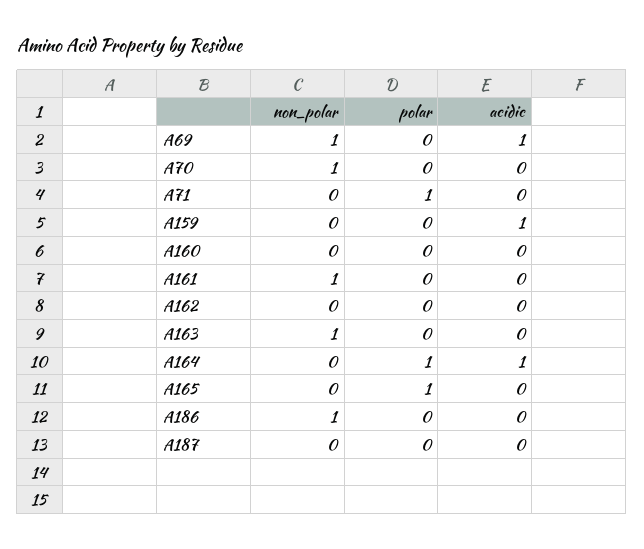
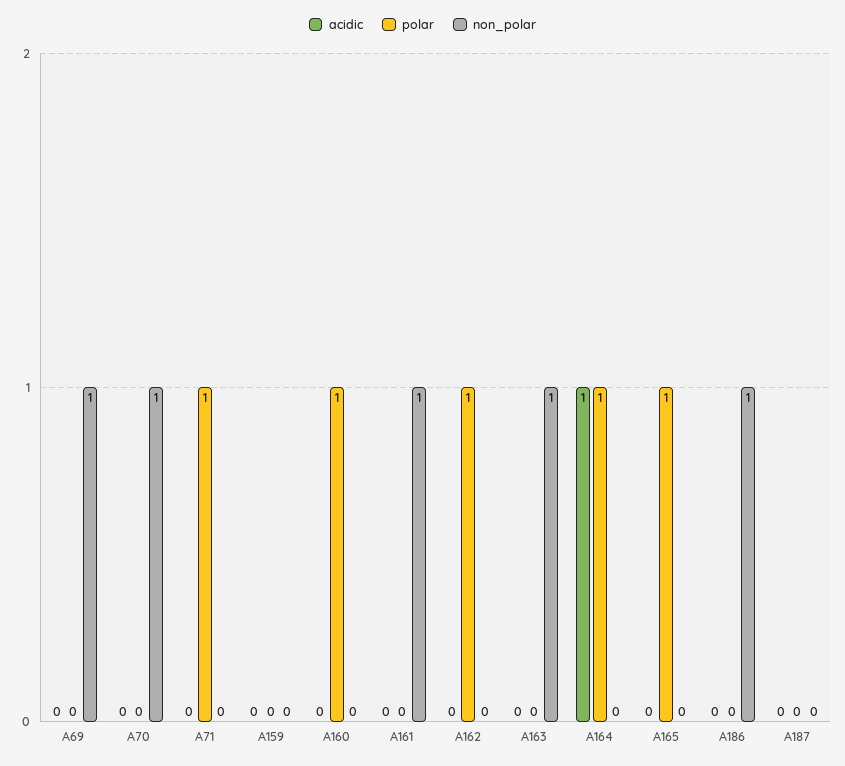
  {
    "non_polar": {
      "A69": 1,
      "A70": 1,
      "A71": 0,
      "A159": 0,
      "A160": 0,
      "A161": 1,
      "A162": 0,
      "A163": 1,
      "A164": 0,
      "A165": 0,
      "A186": 1,
      "A187": 0
    },
    "polar": {
      "A69": 0,
      "A70": 0,
      "A71": 1,
      "A159": 0,
-     "A160": 0,
+     "A160": 1,
      "A161": 0,
-     "A162": 0,
+     "A162": 1,
      "A163": 0,
      "A164": 1,
      "A165": 1,
      "A186": 0,
      "A187": 0
    },
    "acidic": {
-     "A69": 1,
+     "A69": 0,
      "A70": 0,
      "A71": 0,
-     "A159": 1,
+     "A159": 0,
      "A160": 0,
      "A161": 0,
      "A162": 0,
      "A163": 0,
      "A164": 1,
      "A165": 0,
      "A186": 0,
      "A187": 0
    }
  }

